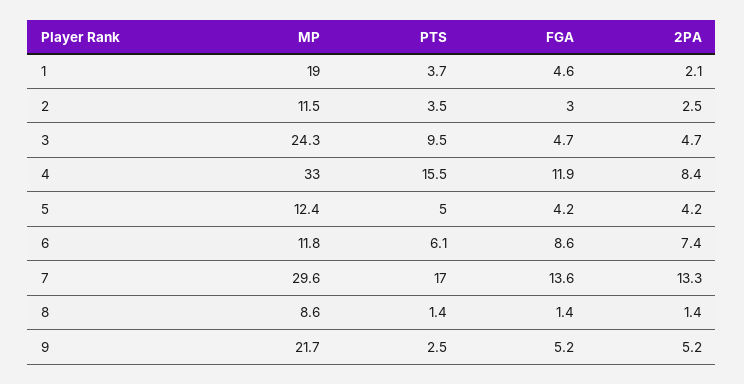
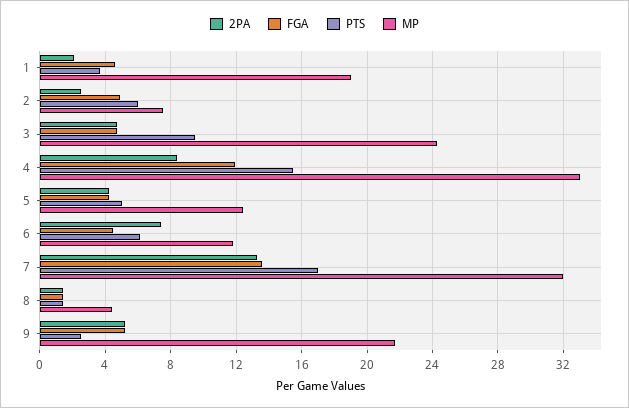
  {
    "MP": {
      "1": 19,
-     "2": 11.5,
+     "2": 7.5,
      "3": 24.3,
      "4": 33,
      "5": 12.4,
      "6": 11.8,
-     "7": 29.6,
+     "7": 32,
-     "8": 8.6,
+     "8": 4.5,
      "9": 21.7
    },
    "PTS": {
      "1": 3.7,
-     "2": 3.5,
+     "2": 6,
      "3": 9.5,
      "4": 15.5,
      "5": 5,
      "6": 6.1,
      "7": 17,
      "8": 1.4,
      "9": 2.5
    },
    "FGA": {
      "1": 4.6,
-     "2": 3,
+     "2": 5,
      "3": 4.7,
      "4": 11.9,
      "5": 4.2,
-     "6": 8.6,
+     "6": 4.5,
      "7": 13.6,
      "8": 1.4,
      "9": 5.2
    },
    "2PA": {
      "1": 2.1,
      "2": 2.5,
      "3": 4.7,
      "4": 8.4,
      "5": 4.2,
      "6": 7.4,
      "7": 13.3,
      "8": 1.4,
      "9": 5.2
    }
  }

